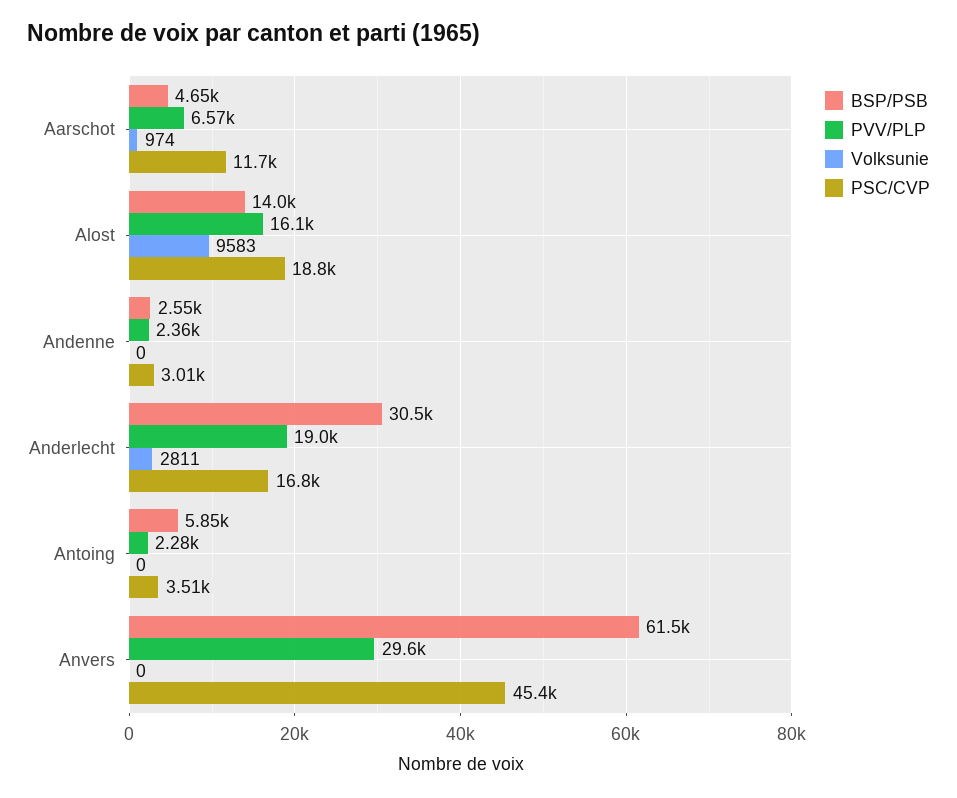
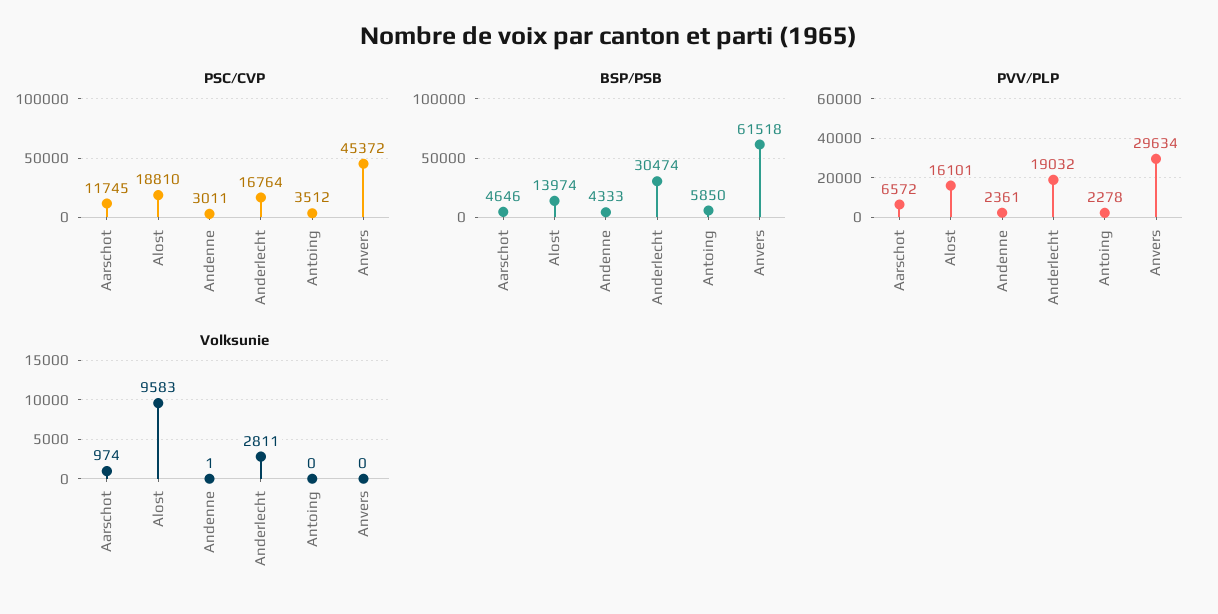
  {
    "BSP/PSB": {
      "Aarschot": 4646,
      "Alost": 13974,
-     "Andenne": 2550,
+     "Andenne": 4333,
      "Anderlecht": 30474,
      "Antoing": 5850,
      "Anvers": 61518
    },
    "PVV/PLP": {
      "Aarschot": 6572,
      "Alost": 16101,
      "Andenne": 2361,
      "Anderlecht": 19032,
      "Antoing": 2278,
      "Anvers": 29634
    },
    "Volksunie": {
      "Aarschot": 974,
      "Alost": 9583,
-     "Andenne": 0,
+     "Andenne": 1,
      "Anderlecht": 2811,
      "Antoing": 0,
      "Anvers": 0
    },
    "PSC/CVP": {
      "Aarschot": 11745,
      "Alost": 18810,
      "Andenne": 3011,
      "Anderlecht": 16764,
      "Antoing": 3512,
      "Anvers": 45372
    }
  }

